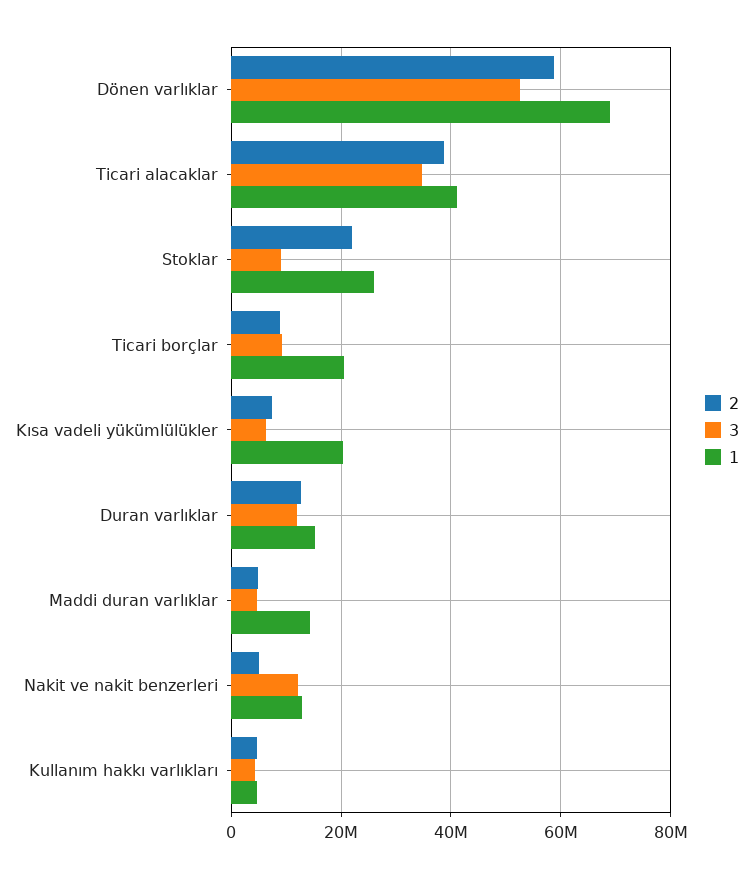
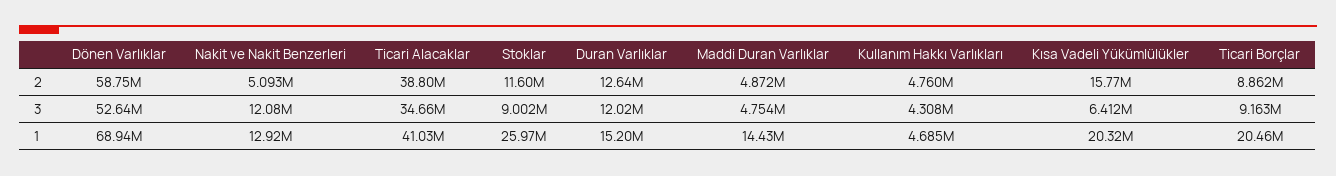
  {
    "2": {
      "Dönen varlıklar": 58750000,
      "Ticari alacaklar": 38800000,
-     "Stoklar": 22000000,
+     "Stoklar": 11600000,
      "Ticari borçlar": 8862000,
-     "Kısa vadeli yükümlülükler": 8000000,
+     "Kısa vadeli yükümlülükler": 15770000,
      "Duran varlıklar": 12640000,
      "Maddi duran varlıklar": 4872000,
      "Nakit ve nakit benzerleri": 5093000,
      "Kullanım hakkı varlıkları": 4760000
    },
    "3": {
      "Dönen varlıklar": 52640000,
      "Ticari alacaklar": 34660000,
      "Stoklar": 9002000,
      "Ticari borçlar": 9163000,
      "Kısa vadeli yükümlülükler": 6412000,
      "Duran varlıklar": 12020000,
      "Maddi duran varlıklar": 4754000,
      "Nakit ve nakit benzerleri": 12080000,
      "Kullanım hakkı varlıkları": 4308000
    },
    "1": {
      "Dönen varlıklar": 68940000,
      "Ticari alacaklar": 41030000,
      "Stoklar": 25970000,
      "Ticari borçlar": 20460000,
      "Kısa vadeli yükümlülükler": 20320000,
      "Duran varlıklar": 15200000,
      "Maddi duran varlıklar": 14430000,
      "Nakit ve nakit benzerleri": 12920000,
      "Kullanım hakkı varlıkları": 4685000
    }
  }

